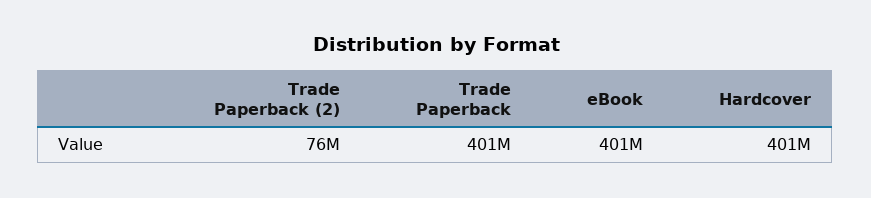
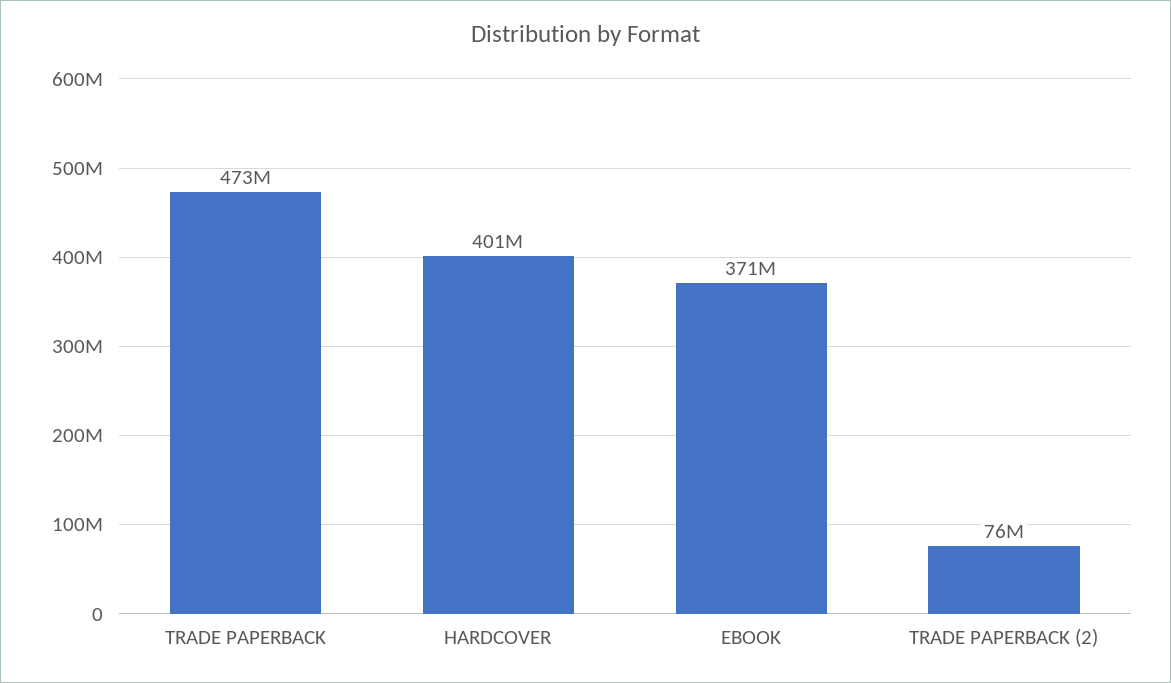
  {
    "Trade Paperback (2)": 76000000,
-   "Trade Paperback": 401000000,
+   "Trade Paperback": 473000000,
-   "eBook": 401000000,
+   "eBook": 371000000,
    "Hardcover": 401000000
  }

